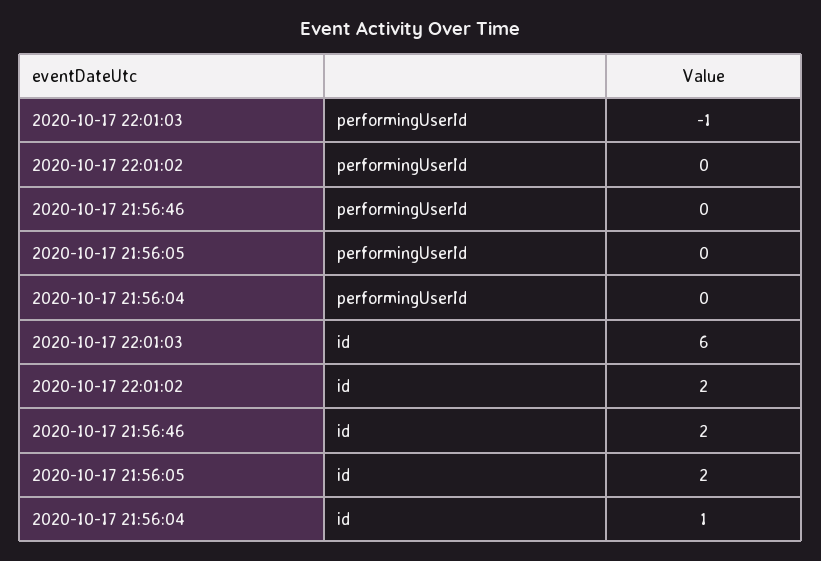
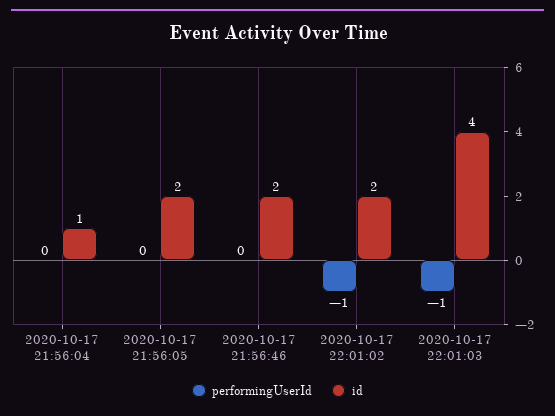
  {
    "performingUserId": {
      "2020-10-17 22:01:03": -1,
-     "2020-10-17 22:01:02": 0,
+     "2020-10-17 22:01:02": -1,
      "2020-10-17 21:56:46": 0,
      "2020-10-17 21:56:05": 0,
      "2020-10-17 21:56:04": 0
    },
    "id": {
-     "2020-10-17 22:01:03": 6,
+     "2020-10-17 22:01:03": 4,
      "2020-10-17 22:01:02": 2,
      "2020-10-17 21:56:46": 2,
      "2020-10-17 21:56:05": 2,
      "2020-10-17 21:56:04": 1
    }
  }

